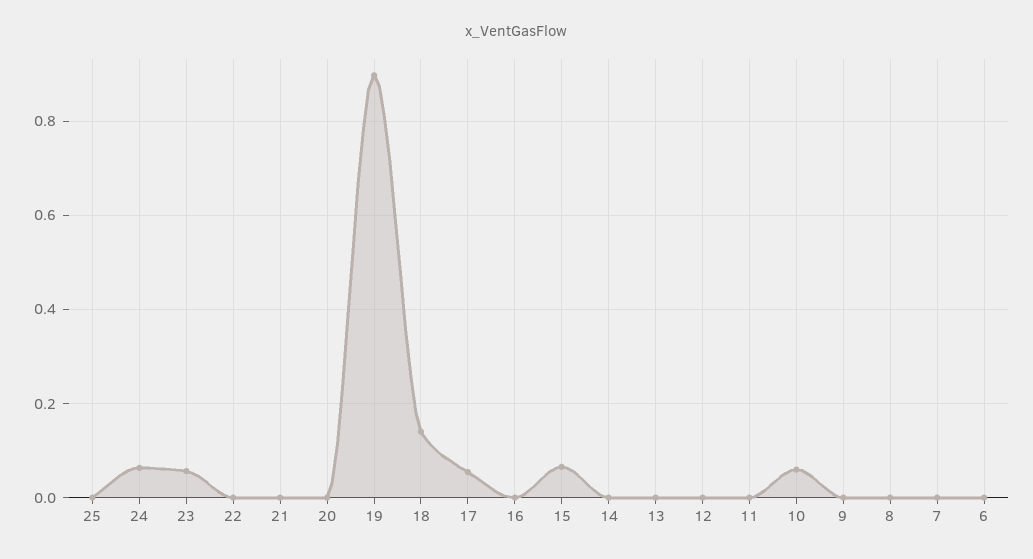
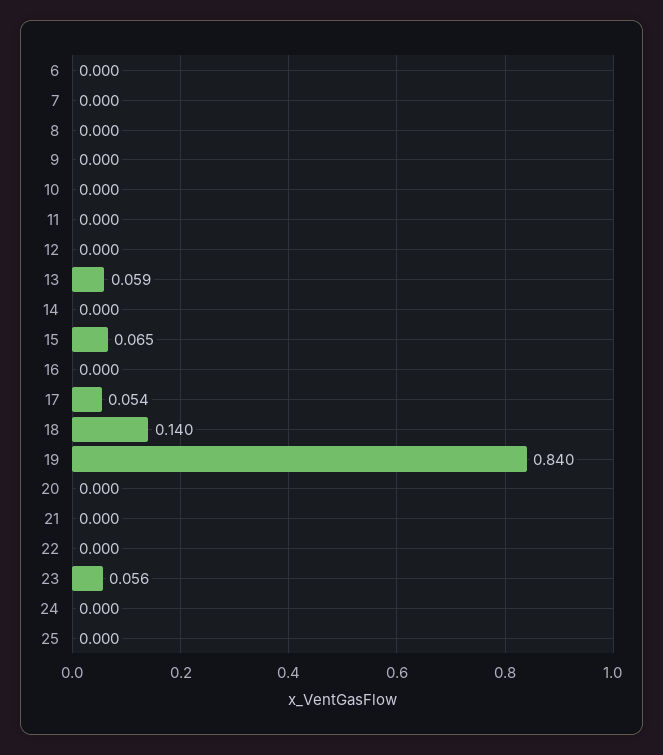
  {
    "25": 0,
-   "24": 0.06,
+   "24": 0,
    "23": 0.056,
    "22": 0,
    "21": 0,
    "20": 0,
-   "19": 0.9,
+   "19": 0.84,
    "18": 0.14,
    "17": 0.054,
    "16": 0,
    "15": 0.065,
    "14": 0,
-   "13": 0,
+   "13": 0.059,
    "12": 0,
    "11": 0,
-   "10": 0.06,
+   "10": 0,
    "9": 0,
    "8": 0,
    "7": 0,
    "6": 0
  }

